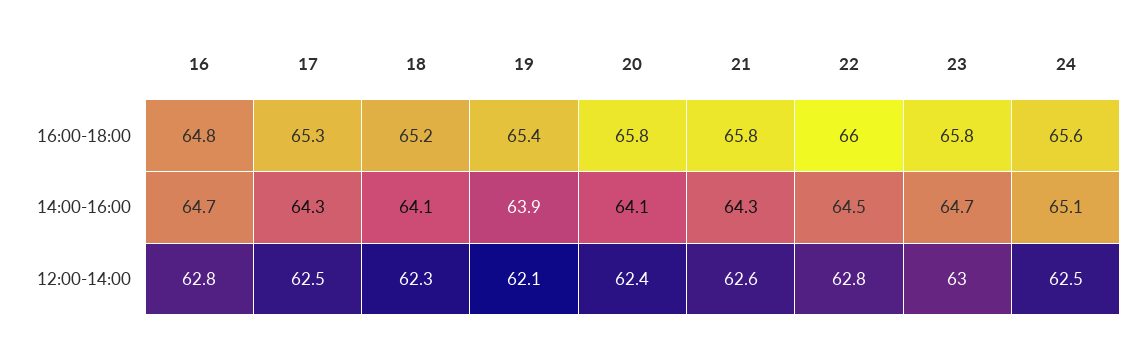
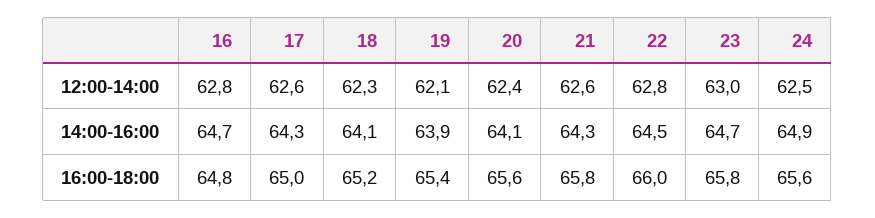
  {
    "16": {
      "16:00-18:00": 64.8,
      "14:00-16:00": 64.7,
      "12:00-14:00": 62.8
    },
    "17": {
-     "16:00-18:00": 65.3,
+     "16:00-18:00": 65,
      "14:00-16:00": 64.3,
-     "12:00-14:00": 62.5
+     "12:00-14:00": 62.6
    },
    "18": {
      "16:00-18:00": 65.2,
      "14:00-16:00": 64.1,
      "12:00-14:00": 62.3
    },
    "19": {
      "16:00-18:00": 65.4,
      "14:00-16:00": 63.9,
      "12:00-14:00": 62.1
    },
    "20": {
-     "16:00-18:00": 65.8,
+     "16:00-18:00": 65.6,
      "14:00-16:00": 64.1,
      "12:00-14:00": 62.4
    },
    "21": {
      "16:00-18:00": 65.8,
      "14:00-16:00": 64.3,
      "12:00-14:00": 62.6
    },
    "22": {
      "16:00-18:00": 66,
      "14:00-16:00": 64.5,
      "12:00-14:00": 62.8
    },
    "23": {
      "16:00-18:00": 65.8,
      "14:00-16:00": 64.7,
      "12:00-14:00": 63
    },
    "24": {
      "16:00-18:00": 65.6,
-     "14:00-16:00": 65.1,
+     "14:00-16:00": 64.9,
      "12:00-14:00": 62.5
    }
  }

